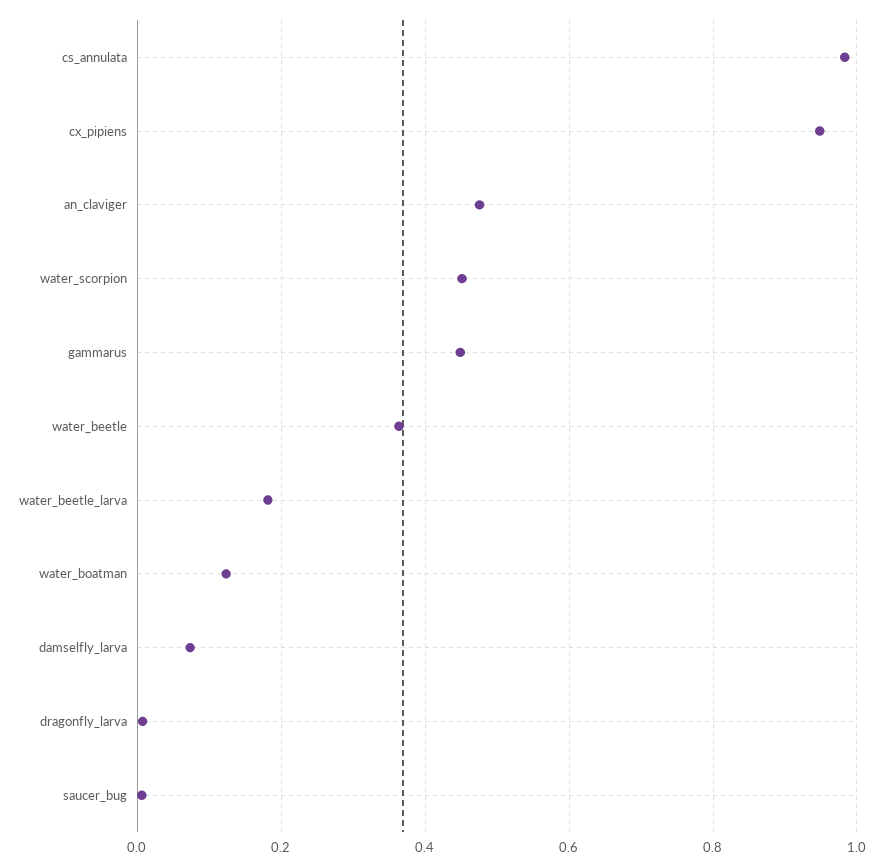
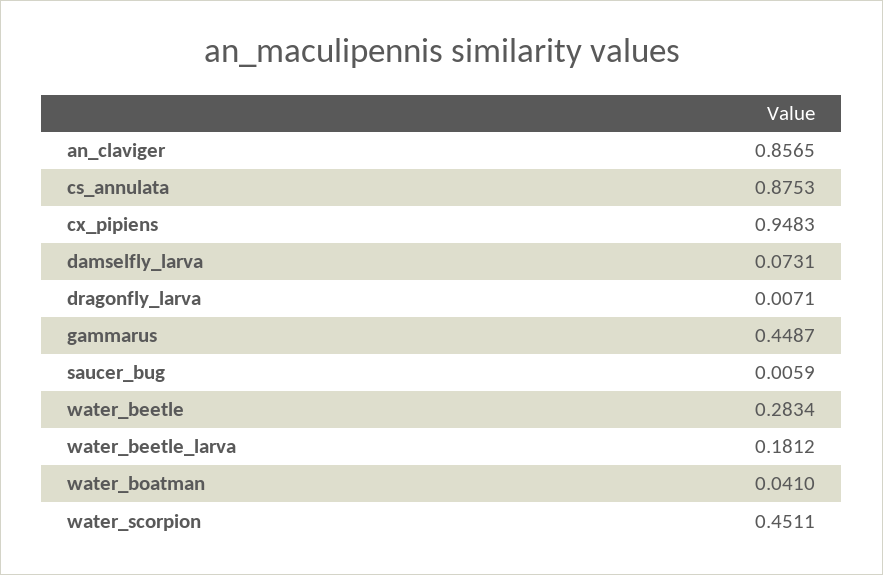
  {
-   "cs_annulata": 0.98,
+   "cs_annulata": 0.8753,
    "cx_pipiens": 0.9483,
-   "an_claviger": 0.48,
+   "an_claviger": 0.8565,
    "water_scorpion": 0.4511,
    "gammarus": 0.4487,
-   "water_beetle": 0.36,
+   "water_beetle": 0.2834,
    "water_beetle_larva": 0.1812,
-   "water_boatman": 0.12,
+   "water_boatman": 0.041,
    "damselfly_larva": 0.0731,
    "dragonfly_larva": 0.0071,
    "saucer_bug": 0.0059
  }

